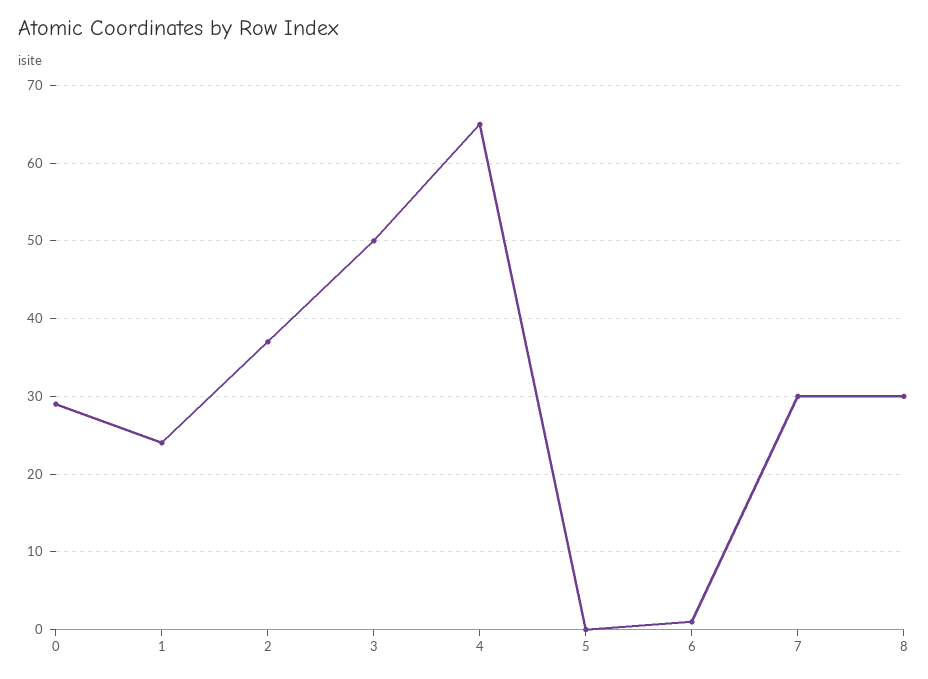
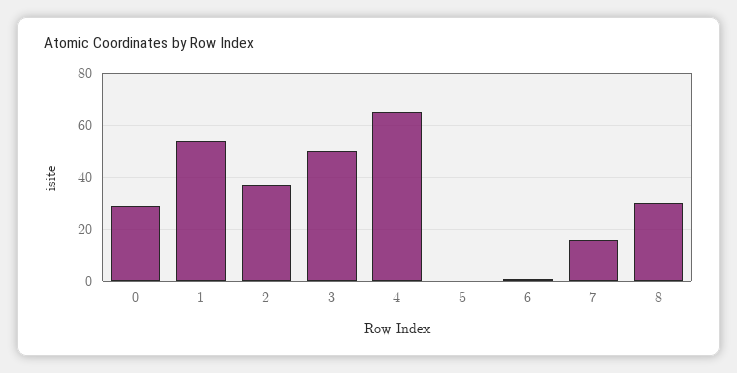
  {
    "0": 29,
-   "1": 24,
+   "1": 55,
    "2": 37,
    "3": 50,
    "4": 65,
    "5": 0,
    "6": 1,
-   "7": 30,
+   "7": 15,
    "8": 30
  }

